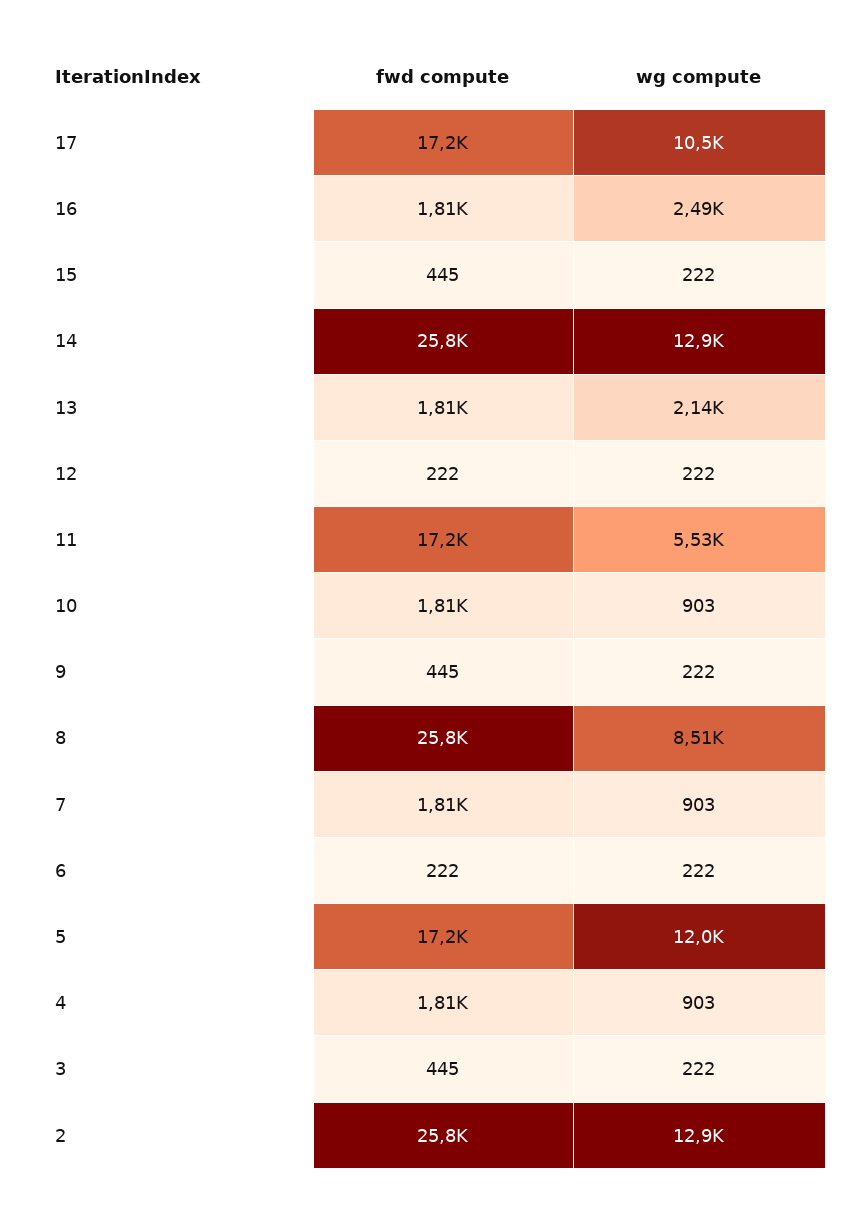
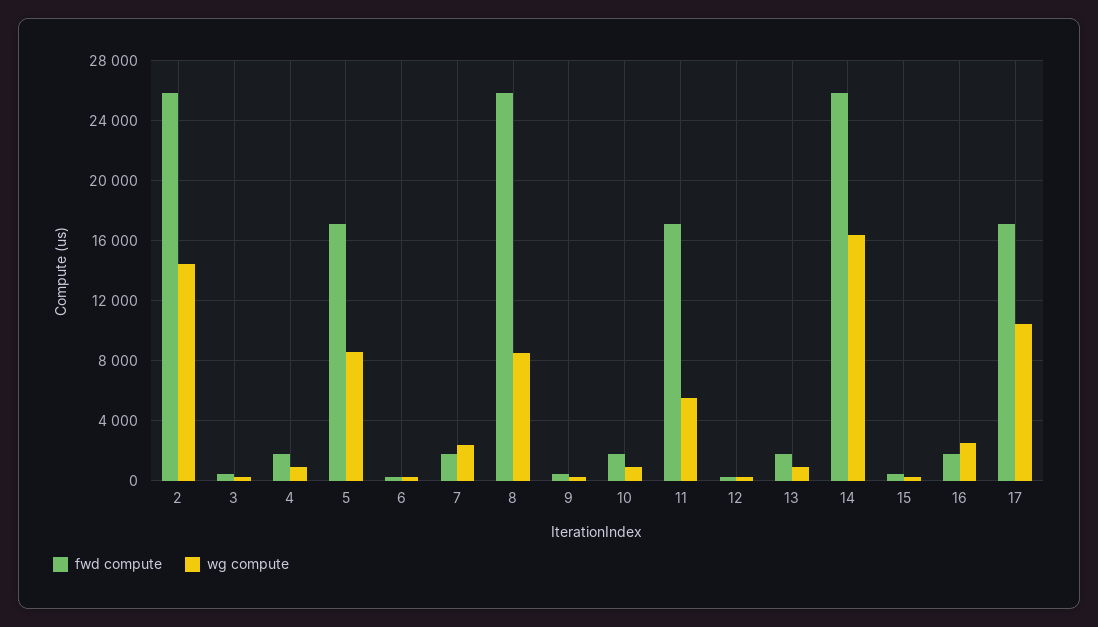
  {
    "fwd compute": {
      "17": 17200,
      "16": 1810,
      "15": 445,
      "14": 25800,
      "13": 1810,
      "12": 222,
      "11": 17200,
      "10": 1810,
      "9": 445,
      "8": 25800,
      "7": 1810,
      "6": 222,
      "5": 17200,
      "4": 1810,
      "3": 445,
      "2": 25800
    },
    "wg compute": {
      "17": 10500,
      "16": 2490,
      "15": 222,
-     "14": 12900,
+     "14": 16500,
-     "13": 2140,
+     "13": 1000,
      "12": 222,
      "11": 5530,
      "10": 903,
      "9": 222,
      "8": 8510,
-     "7": 903,
+     "7": 2500,
      "6": 222,
-     "5": 12000,
+     "5": 8500,
      "4": 903,
      "3": 222,
-     "2": 12900
+     "2": 14500
    }
  }

